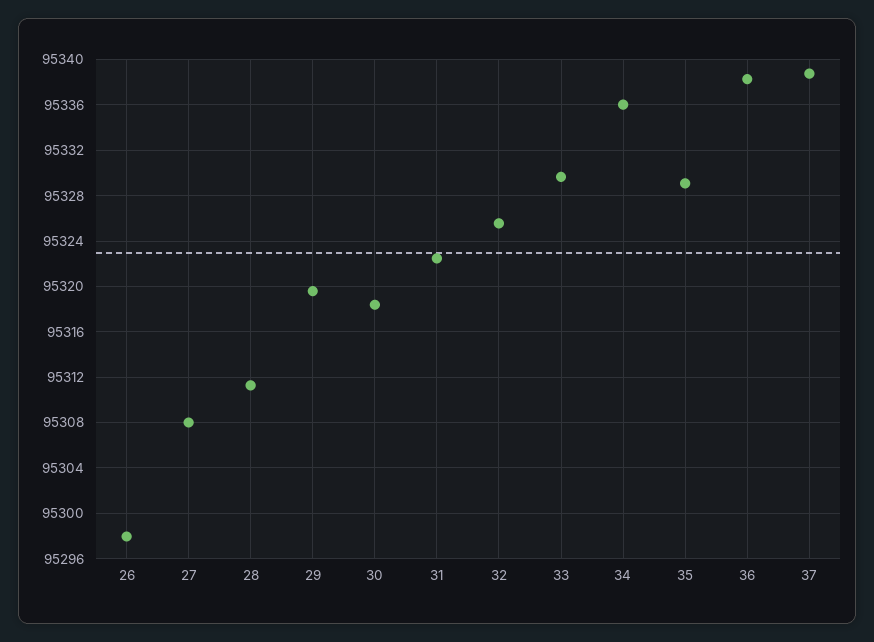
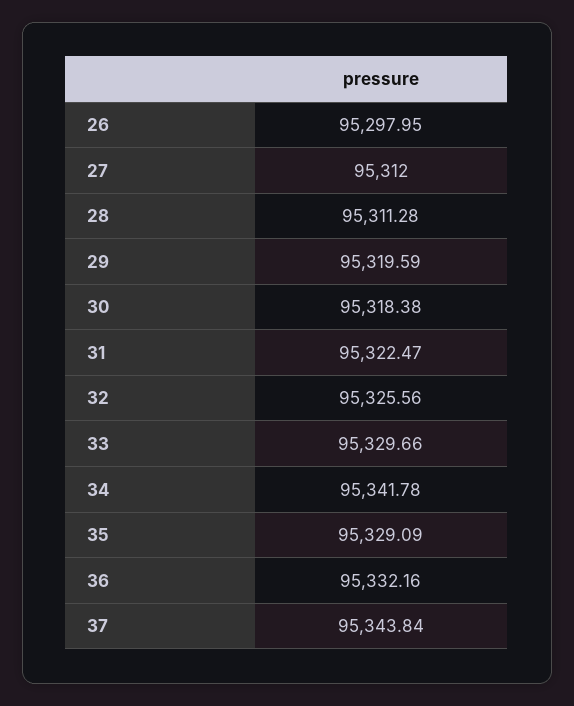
  {
    "26": 95297.95,
-   "27": 95308,
+   "27": 95312,
    "28": 95311.28,
    "29": 95319.59,
    "30": 95318.38,
    "31": 95322.47,
    "32": 95325.56,
    "33": 95329.66,
-   "34": 95336,
+   "34": 95341.78,
    "35": 95329.09,
-   "36": 95338,
+   "36": 95332.16,
-   "37": 95339
+   "37": 95343.84
  }

